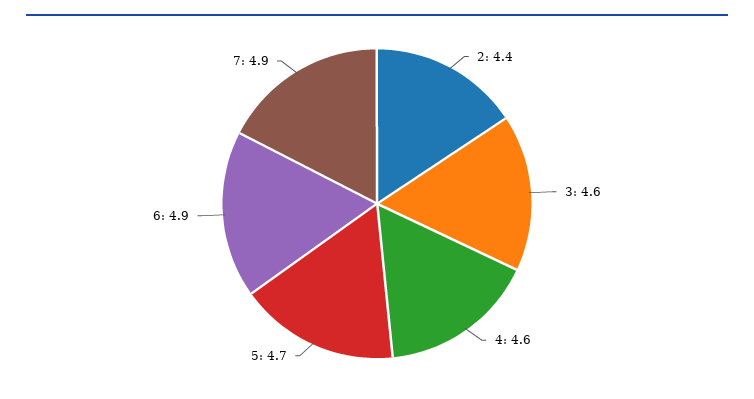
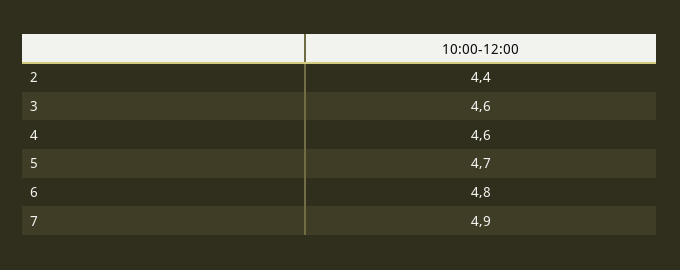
  {
    "2": 4.4,
    "3": 4.6,
    "4": 4.6,
    "5": 4.7,
-   "6": 4.9,
+   "6": 4.8,
    "7": 4.9
  }

